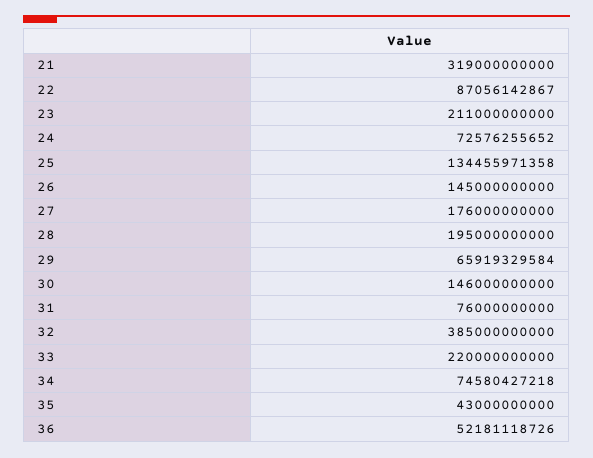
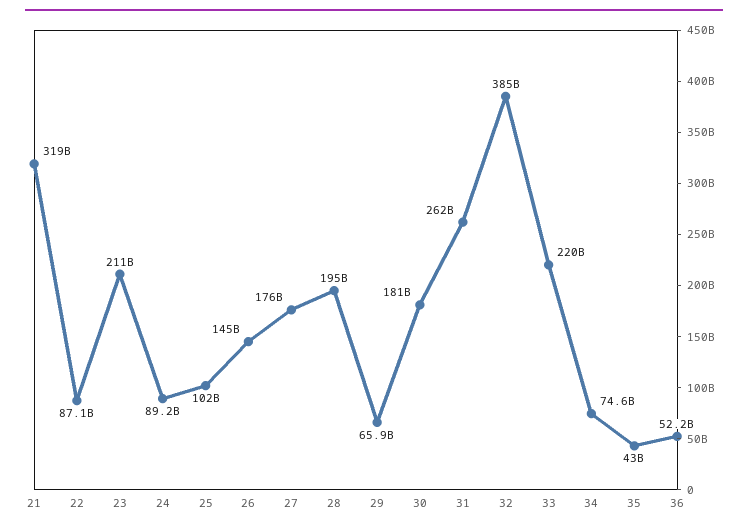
  {
    "21": 319000000000,
    "22": 87056142867,
    "23": 211000000000,
-   "24": 72576255652,
+   "24": 89200000000,
-   "25": 134455971358,
+   "25": 102000000000,
    "26": 145000000000,
    "27": 176000000000,
    "28": 195000000000,
    "29": 65919329584,
-   "30": 146000000000,
+   "30": 181000000000,
-   "31": 76000000000,
+   "31": 262000000000,
    "32": 385000000000,
    "33": 220000000000,
    "34": 74580427218,
    "35": 43000000000,
    "36": 52181118726
  }

